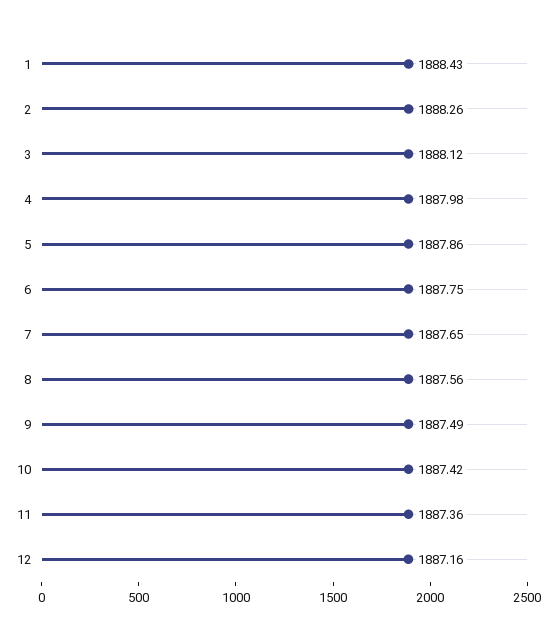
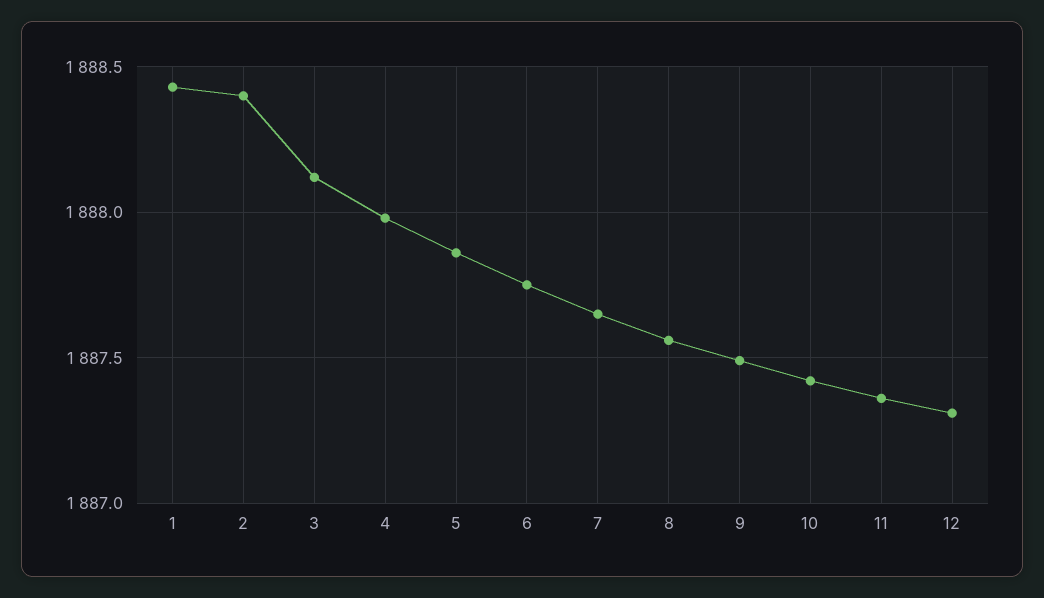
  {
    "1": 1888.43,
-   "2": 1888.26,
+   "2": 1888.4,
    "3": 1888.12,
    "4": 1887.98,
    "5": 1887.86,
    "6": 1887.75,
    "7": 1887.65,
    "8": 1887.56,
    "9": 1887.49,
    "10": 1887.42,
    "11": 1887.36,
-   "12": 1887.16
+   "12": 1887.3
  }

